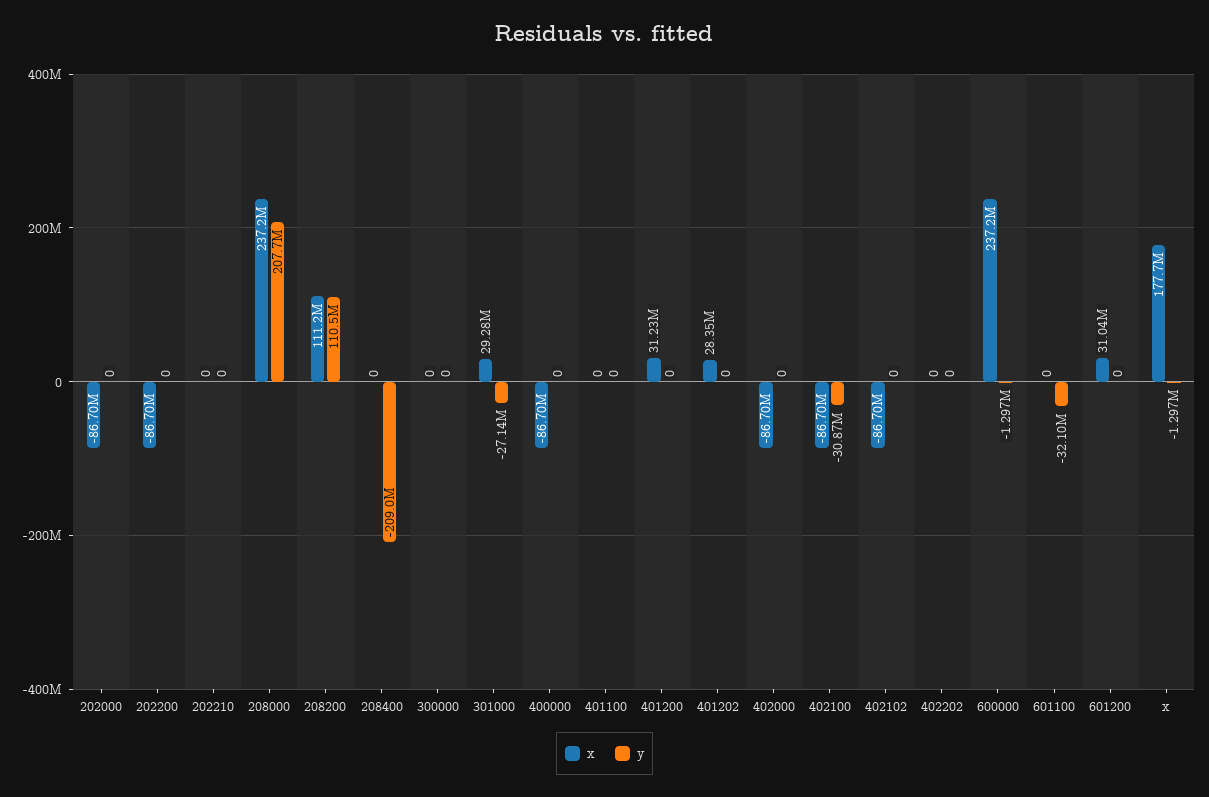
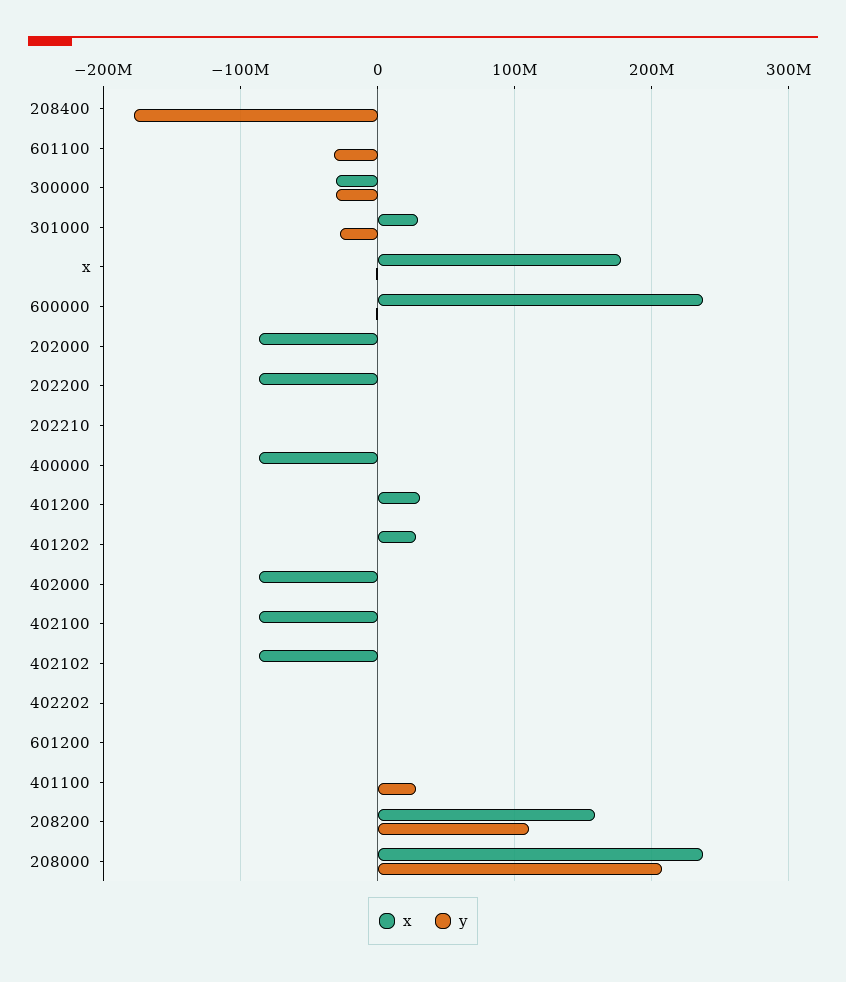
  {
    "x": {
      "202000": -86700000,
      "202200": -86700000,
      "202210": 0,
      "208000": 237200000,
-     "208200": 111200000,
+     "208200": 160000000,
      "208400": 0,
-     "300000": 0,
+     "300000": -30000000,
      "301000": 29280000,
      "400000": -86700000,
      "401100": 0,
      "401200": 31230000,
      "401202": 28350000,
      "402000": -86700000,
      "402100": -86700000,
      "402102": -86700000,
      "402202": 0,
      "600000": 237200000,
      "601100": 0,
-     "601200": 31040000,
+     "601200": 0,
      "x": 177700000
    },
    "y": {
      "202000": 0,
      "202200": 0,
      "202210": 0,
      "208000": 207700000,
      "208200": 110500000,
-     "208400": -209000000,
+     "208400": -180000000,
-     "300000": 0,
+     "300000": -30000000,
      "301000": -27140000,
      "400000": 0,
-     "401100": 0,
+     "401100": 30000000,
      "401200": 0,
      "401202": 0,
      "402000": 0,
-     "402100": -30870000,
+     "402100": 0,
      "402102": 0,
      "402202": 0,
      "600000": -1297000,
      "601100": -32100000,
      "601200": 0,
      "x": -1297000
    }
  }

